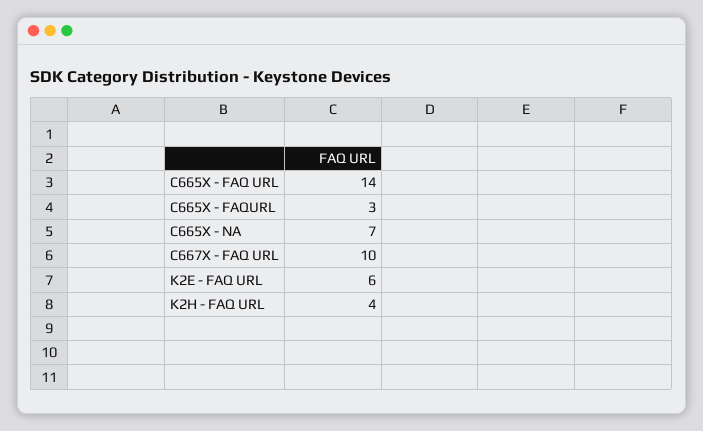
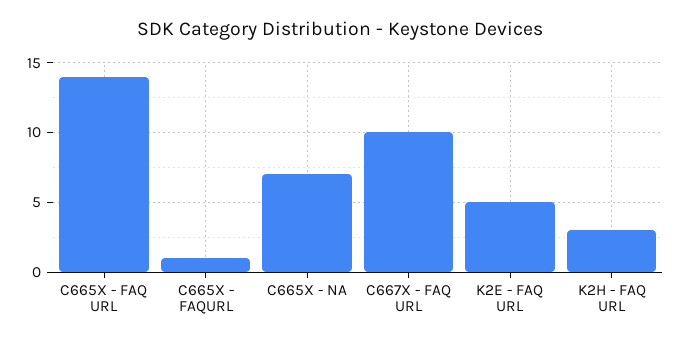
  {
    "C665X - FAQ URL": 14,
-   "C665X - FAQURL": 3,
+   "C665X - FAQURL": 1,
    "C665X - NA": 7,
    "C667X - FAQ URL": 10,
-   "K2E - FAQ URL": 6,
+   "K2E - FAQ URL": 5,
-   "K2H - FAQ URL": 4
+   "K2H - FAQ URL": 3
  }

